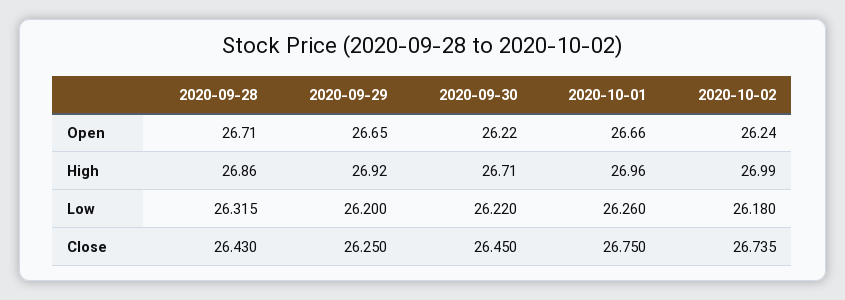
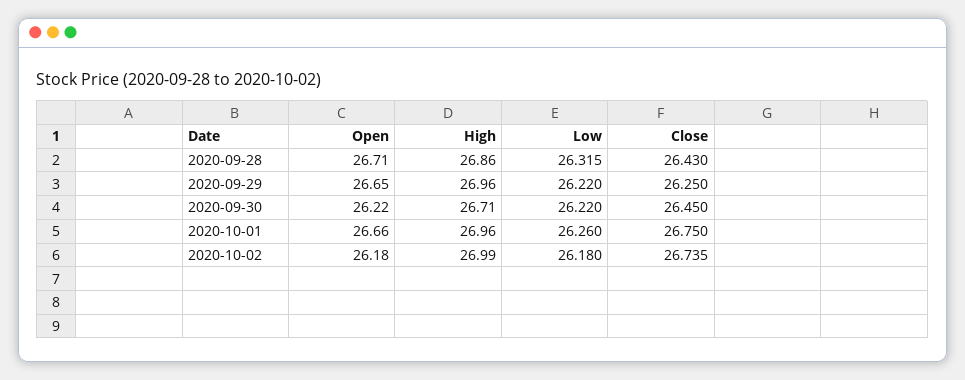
  {
    "2020-09-28": {
      "Open": 26.71,
      "High": 26.86,
      "Low": 26.315,
      "Close": 26.43
    },
    "2020-09-29": {
      "Open": 26.65,
-     "High": 26.92,
+     "High": 26.96,
-     "Low": 26.2,
+     "Low": 26.22,
      "Close": 26.25
    },
    "2020-09-30": {
      "Open": 26.22,
      "High": 26.71,
      "Low": 26.22,
      "Close": 26.45
    },
    "2020-10-01": {
      "Open": 26.66,
      "High": 26.96,
      "Low": 26.26,
      "Close": 26.75
    },
    "2020-10-02": {
-     "Open": 26.24,
+     "Open": 26.18,
      "High": 26.99,
      "Low": 26.18,
      "Close": 26.735
    }
  }

